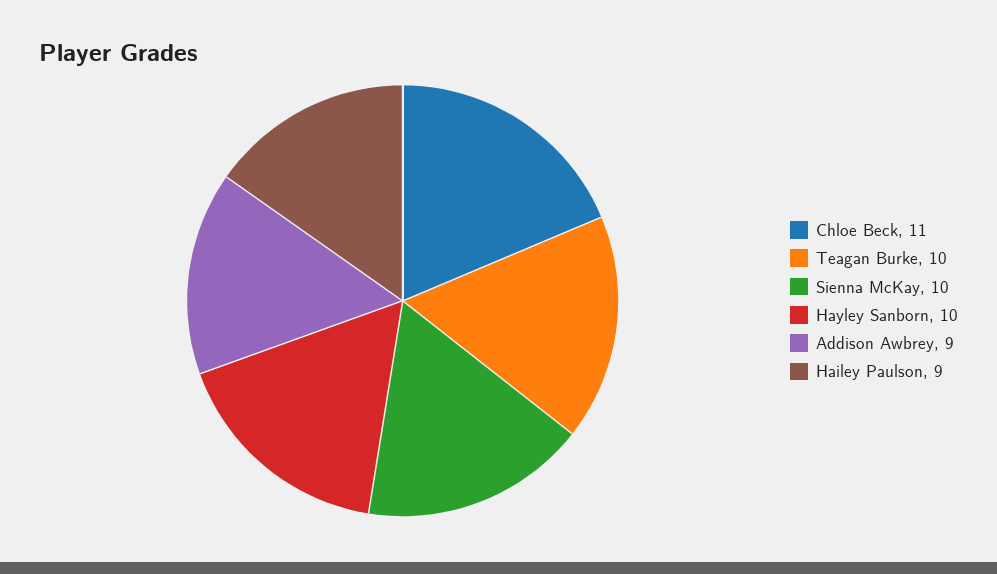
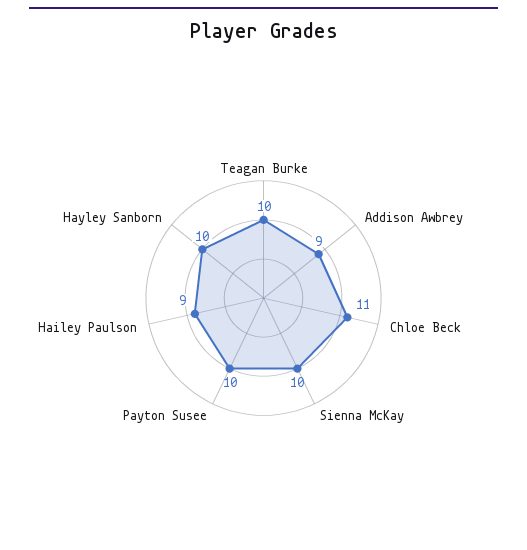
  {
    "Chloe Beck": 11,
    "Teagan Burke": 10,
    "Sienna McKay": 10,
    "Hayley Sanborn": 10,
    "Addison Awbrey": 9,
-   "Hailey Paulson": 9
+   "Hailey Paulson": 9,
+   "Payton Susee": 10
  }

